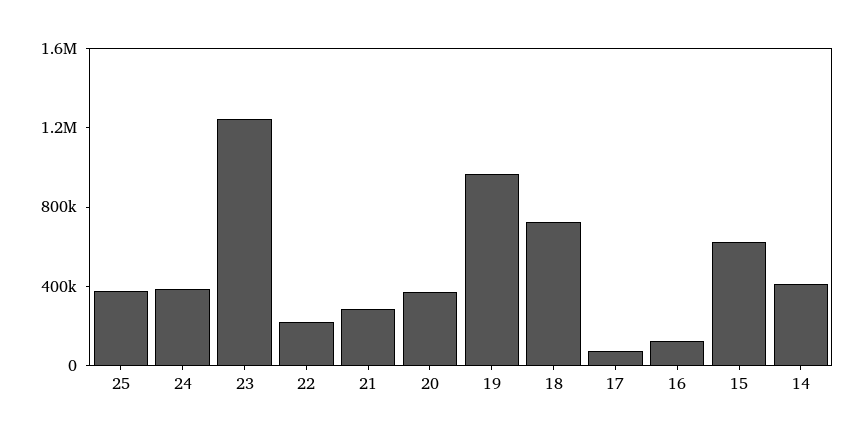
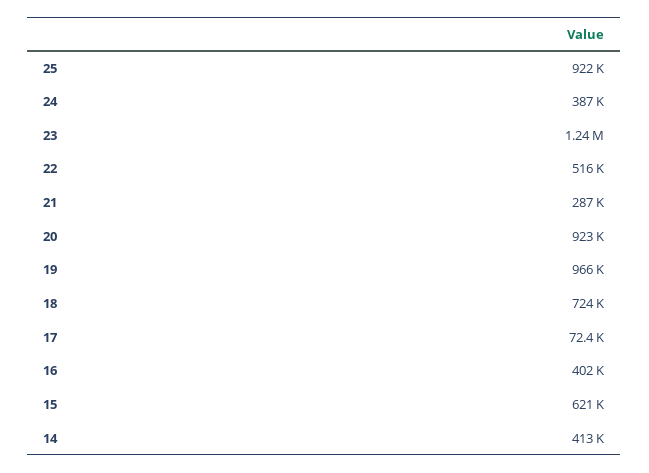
  {
-   "25": 400000,
+   "25": 922000,
    "24": 387000,
    "23": 1240000,
-   "22": 200000,
+   "22": 516000,
    "21": 287000,
-   "20": 400000,
+   "20": 923000,
    "19": 966000,
    "18": 724000,
    "17": 72400,
-   "16": 100000,
+   "16": 402000,
    "15": 621000,
    "14": 413000
  }

